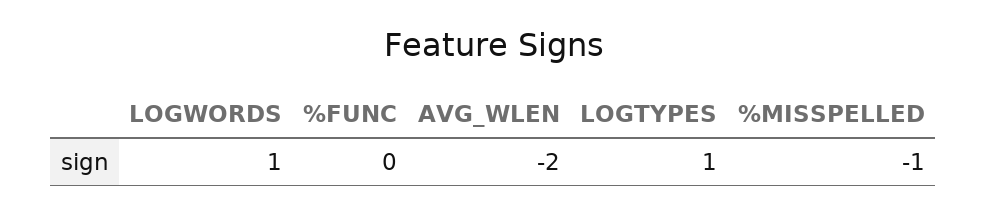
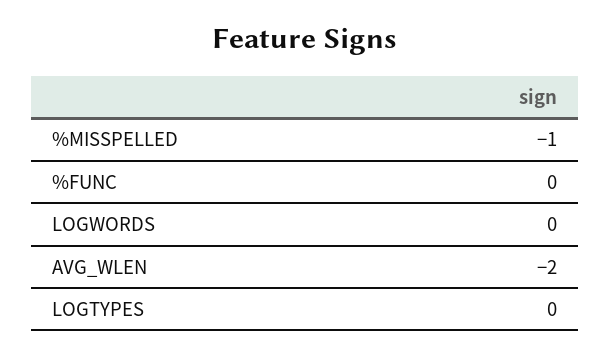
  {
-   "LOGWORDS": 1,
+   "LOGWORDS": 0,
    "%FUNC": 0,
    "AVG_WLEN": -2,
-   "LOGTYPES": 1,
+   "LOGTYPES": 0,
    "%MISSPELLED": -1
  }

